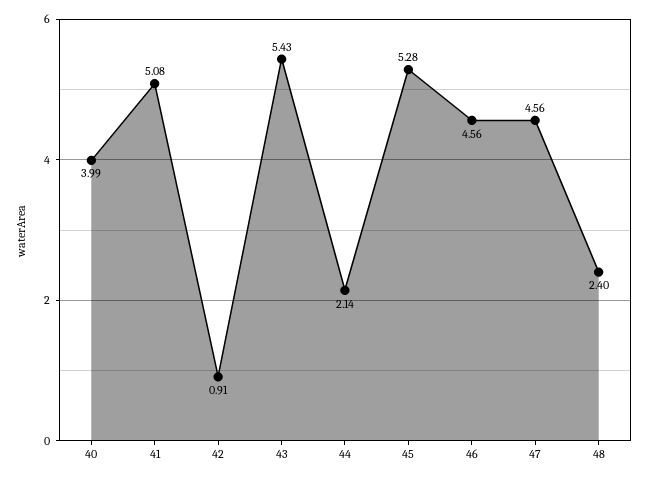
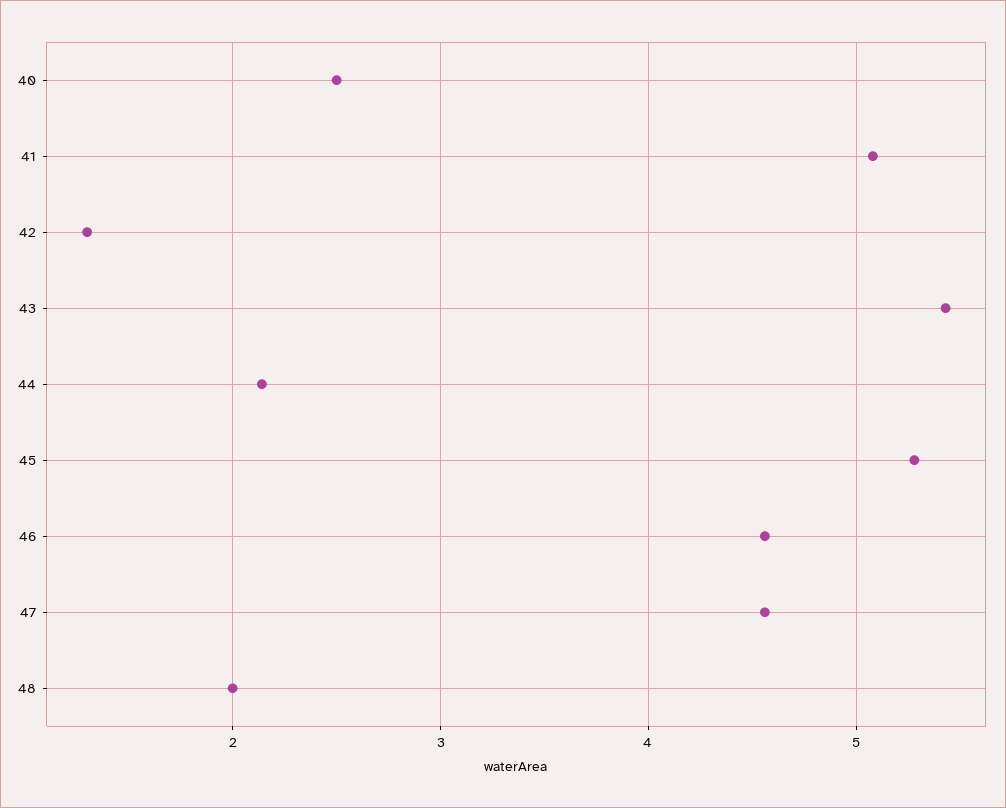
  {
-   "40": 3.99,
+   "40": 2.5,
    "41": 5.08,
-   "42": 0.91,
+   "42": 1.3,
    "43": 5.43,
    "44": 2.14,
    "45": 5.28,
    "46": 4.56,
    "47": 4.56,
-   "48": 2.4
+   "48": 2
  }

